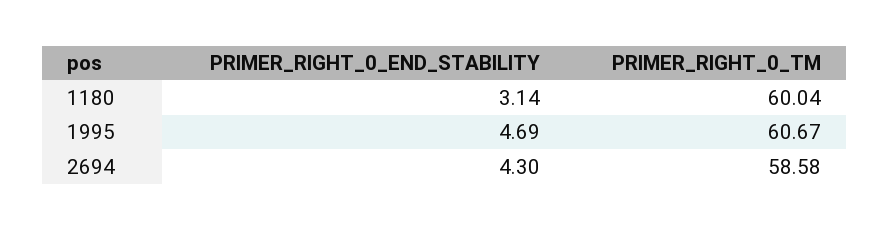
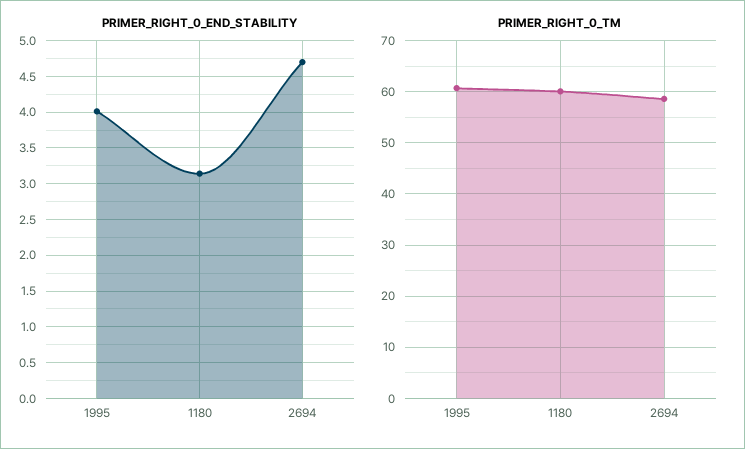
  {
    "PRIMER_RIGHT_0_END_STABILITY": {
      "1180": 3.14,
-     "1995": 4.69,
+     "1995": 4,
-     "2694": 4.3
+     "2694": 4.7
    },
    "PRIMER_RIGHT_0_TM": {
      "1180": 60.04,
      "1995": 60.67,
      "2694": 58.58
    }
  }

